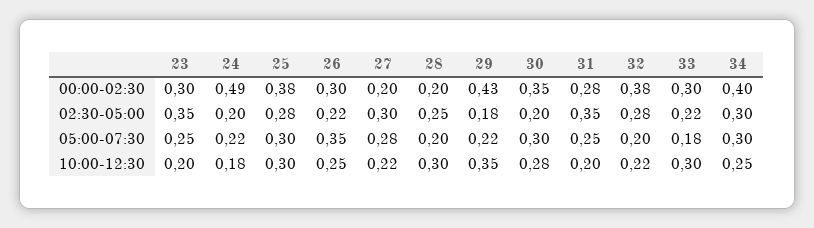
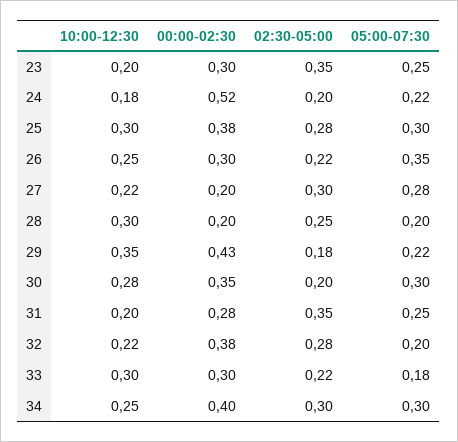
  {
    "23": {
      "00:00-02:30": 0.3,
      "02:30-05:00": 0.35,
      "05:00-07:30": 0.25,
      "10:00-12:30": 0.2
    },
    "24": {
-     "00:00-02:30": 0.49,
+     "00:00-02:30": 0.52,
      "02:30-05:00": 0.2,
      "05:00-07:30": 0.22,
      "10:00-12:30": 0.18
    },
    "25": {
      "00:00-02:30": 0.38,
      "02:30-05:00": 0.28,
      "05:00-07:30": 0.3,
      "10:00-12:30": 0.3
    },
    "26": {
      "00:00-02:30": 0.3,
      "02:30-05:00": 0.22,
      "05:00-07:30": 0.35,
      "10:00-12:30": 0.25
    },
    "27": {
      "00:00-02:30": 0.2,
      "02:30-05:00": 0.3,
      "05:00-07:30": 0.28,
      "10:00-12:30": 0.22
    },
    "28": {
      "00:00-02:30": 0.2,
      "02:30-05:00": 0.25,
      "05:00-07:30": 0.2,
      "10:00-12:30": 0.3
    },
    "29": {
      "00:00-02:30": 0.43,
      "02:30-05:00": 0.18,
      "05:00-07:30": 0.22,
      "10:00-12:30": 0.35
    },
    "30": {
      "00:00-02:30": 0.35,
      "02:30-05:00": 0.2,
      "05:00-07:30": 0.3,
      "10:00-12:30": 0.28
    },
    "31": {
      "00:00-02:30": 0.28,
      "02:30-05:00": 0.35,
      "05:00-07:30": 0.25,
      "10:00-12:30": 0.2
    },
    "32": {
      "00:00-02:30": 0.38,
      "02:30-05:00": 0.28,
      "05:00-07:30": 0.2,
      "10:00-12:30": 0.22
    },
    "33": {
      "00:00-02:30": 0.3,
      "02:30-05:00": 0.22,
      "05:00-07:30": 0.18,
      "10:00-12:30": 0.3
    },
    "34": {
      "00:00-02:30": 0.4,
      "02:30-05:00": 0.3,
      "05:00-07:30": 0.3,
      "10:00-12:30": 0.25
    }
  }

